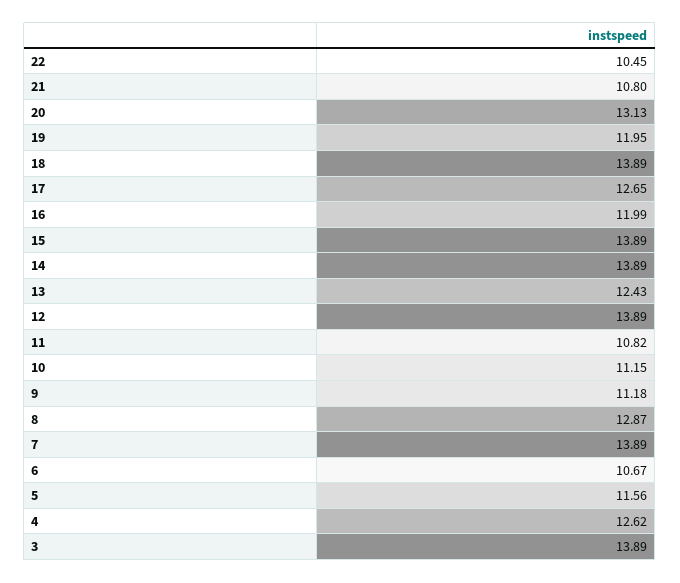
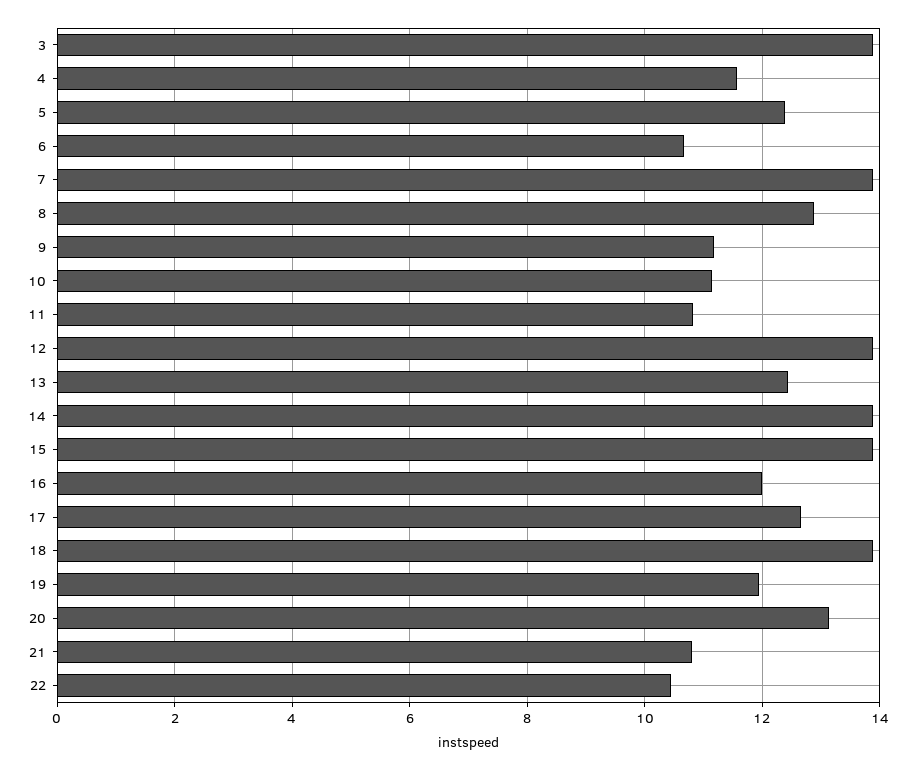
  {
    "22": 10.45,
    "21": 10.8,
    "20": 13.13,
    "19": 11.95,
    "18": 13.89,
    "17": 12.65,
    "16": 11.99,
    "15": 13.89,
    "14": 13.89,
    "13": 12.43,
    "12": 13.89,
    "11": 10.82,
    "10": 11.15,
    "9": 11.18,
    "8": 12.87,
    "7": 13.89,
    "6": 10.67,
-   "5": 11.56,
+   "5": 12.4,
-   "4": 12.62,
+   "4": 11.6,
    "3": 13.89
  }

